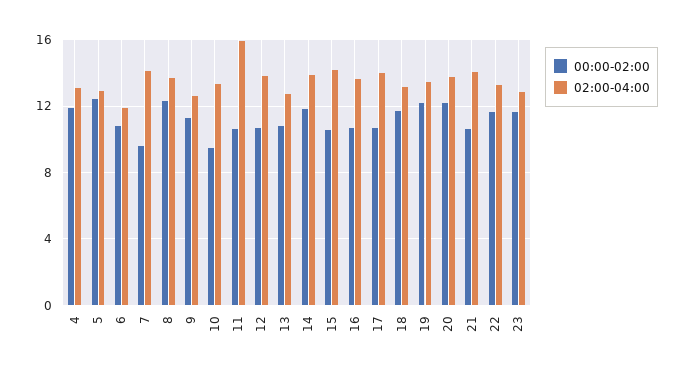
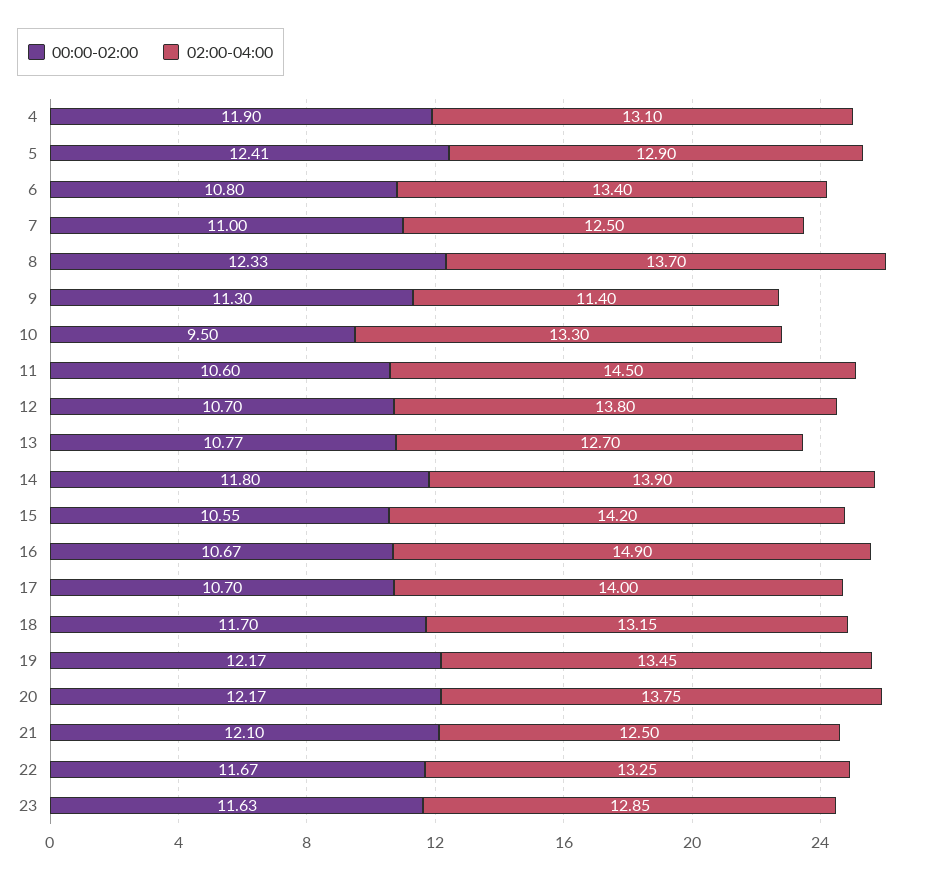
  {
    "00:00-02:00": {
      "4": 11.9,
      "5": 12.41,
      "6": 10.8,
-     "7": 9.5,
+     "7": 11,
      "8": 12.33,
      "9": 11.3,
      "10": 9.5,
      "11": 10.6,
      "12": 10.7,
      "13": 10.77,
      "14": 11.8,
      "15": 10.55,
      "16": 10.67,
      "17": 10.7,
      "18": 11.7,
      "19": 12.17,
      "20": 12.17,
-     "21": 10.5,
+     "21": 12.1,
      "22": 11.67,
      "23": 11.63
    },
    "02:00-04:00": {
      "4": 13.1,
      "5": 12.9,
-     "6": 12,
+     "6": 13.4,
-     "7": 14,
+     "7": 12.5,
      "8": 13.7,
-     "9": 12.5,
+     "9": 11.4,
      "10": 13.3,
-     "11": 16,
+     "11": 14.5,
      "12": 13.8,
      "13": 12.7,
      "14": 13.9,
      "15": 14.2,
-     "16": 13.5,
+     "16": 14.9,
      "17": 14,
      "18": 13.15,
      "19": 13.45,
      "20": 13.75,
-     "21": 14,
+     "21": 12.5,
      "22": 13.25,
      "23": 12.85
    }
  }

